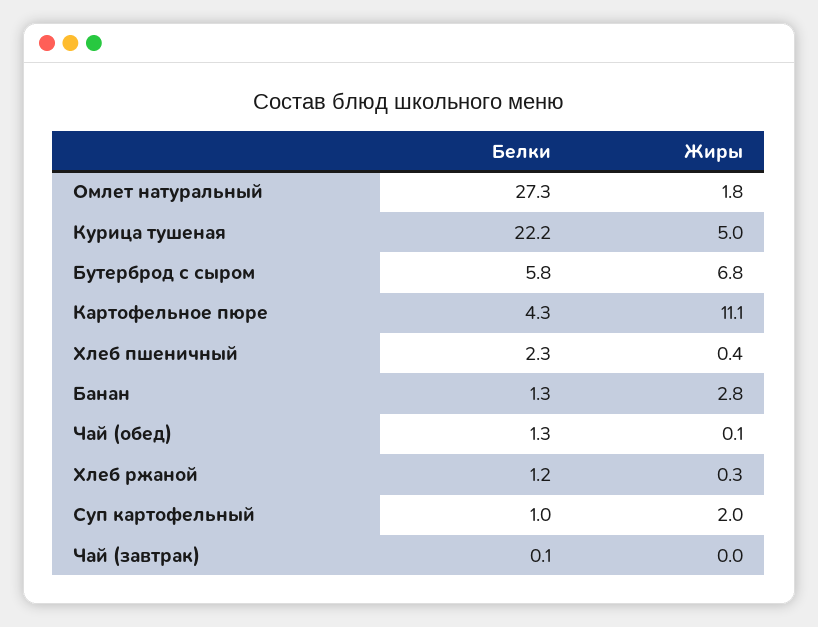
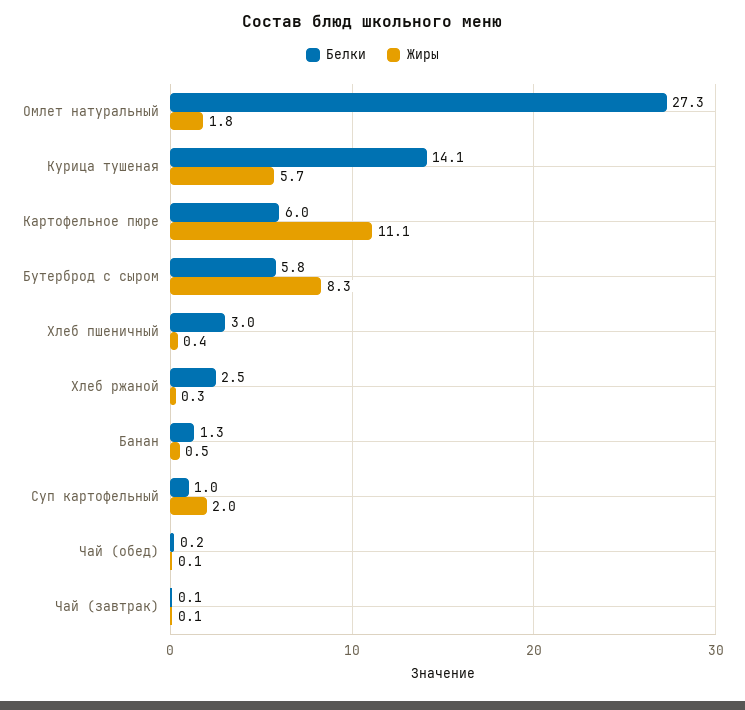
  {
    "Белки": {
      "Омлет натуральный": 27.3,
-     "Курица тушеная": 22.2,
+     "Курица тушеная": 14.1,
      "Бутерброд с сыром": 5.8,
-     "Картофельное пюре": 4.3,
+     "Картофельное пюре": 6,
-     "Хлеб пшеничный": 2.3,
+     "Хлеб пшеничный": 3,
      "Банан": 1.3,
-     "Чай (обед)": 1.3,
+     "Чай (обед)": 0.2,
-     "Хлеб ржаной": 1.2,
+     "Хлеб ржаной": 2.5,
      "Суп картофельный": 1,
      "Чай (завтрак)": 0.1
    },
    "Жиры": {
      "Омлет натуральный": 1.8,
-     "Курица тушеная": 5,
+     "Курица тушеная": 5.7,
-     "Бутерброд с сыром": 6.8,
+     "Бутерброд с сыром": 8.3,
      "Картофельное пюре": 11.1,
      "Хлеб пшеничный": 0.4,
-     "Банан": 2.8,
+     "Банан": 0.5,
      "Чай (обед)": 0.1,
      "Хлеб ржаной": 0.3,
      "Суп картофельный": 2,
-     "Чай (завтрак)": 0
+     "Чай (завтрак)": 0.1
    }
  }

